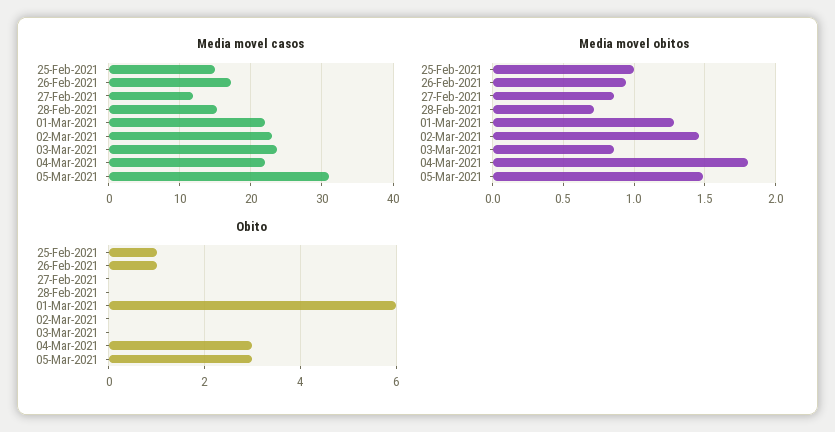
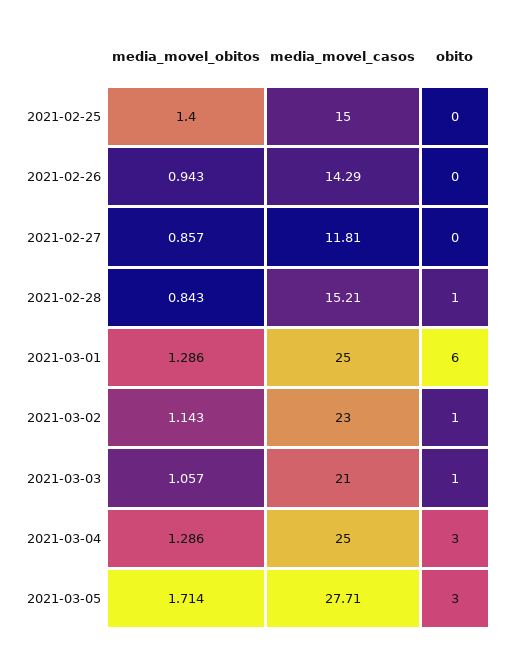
  {
    "Media movel casos": {
      "25-Feb-2021": 15,
-     "26-Feb-2021": 17,
+     "26-Feb-2021": 14.29,
      "27-Feb-2021": 11.81,
      "28-Feb-2021": 15.21,
-     "01-Mar-2021": 22,
+     "01-Mar-2021": 25,
      "02-Mar-2021": 23,
-     "03-Mar-2021": 24,
+     "03-Mar-2021": 21,
-     "04-Mar-2021": 22,
+     "04-Mar-2021": 25,
-     "05-Mar-2021": 31
+     "05-Mar-2021": 27.71
    },
    "Media movel obitos": {
-     "25-Feb-2021": 1,
+     "25-Feb-2021": 1.4,
      "26-Feb-2021": 0.943,
      "27-Feb-2021": 0.857,
-     "28-Feb-2021": 0.7,
+     "28-Feb-2021": 0.843,
      "01-Mar-2021": 1.286,
-     "02-Mar-2021": 1.45,
+     "02-Mar-2021": 1.143,
-     "03-Mar-2021": 0.85,
+     "03-Mar-2021": 1.057,
-     "04-Mar-2021": 1.8,
+     "04-Mar-2021": 1.286,
-     "05-Mar-2021": 1.5
+     "05-Mar-2021": 1.714
    },
    "Obito": {
-     "25-Feb-2021": 1,
+     "25-Feb-2021": 0,
-     "26-Feb-2021": 1,
+     "26-Feb-2021": 0,
      "27-Feb-2021": 0,
-     "28-Feb-2021": 0,
+     "28-Feb-2021": 1,
      "01-Mar-2021": 6,
-     "02-Mar-2021": 0,
+     "02-Mar-2021": 1,
-     "03-Mar-2021": 0,
+     "03-Mar-2021": 1,
      "04-Mar-2021": 3,
      "05-Mar-2021": 3
    }
  }

